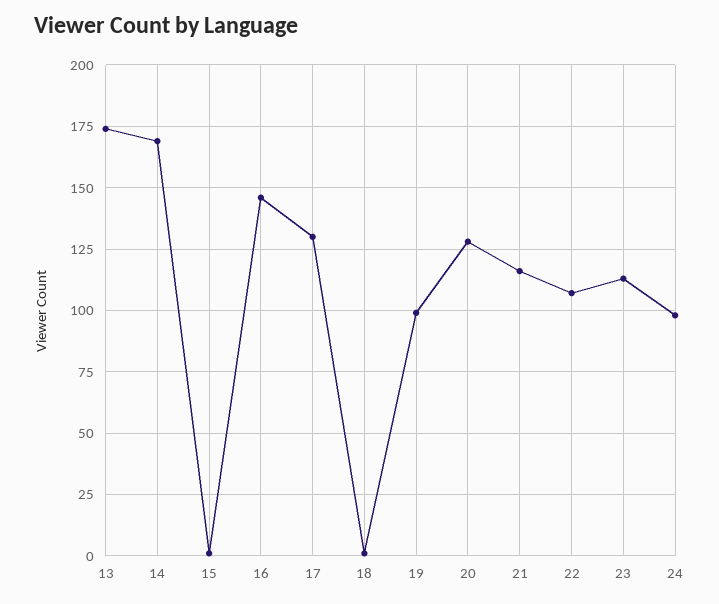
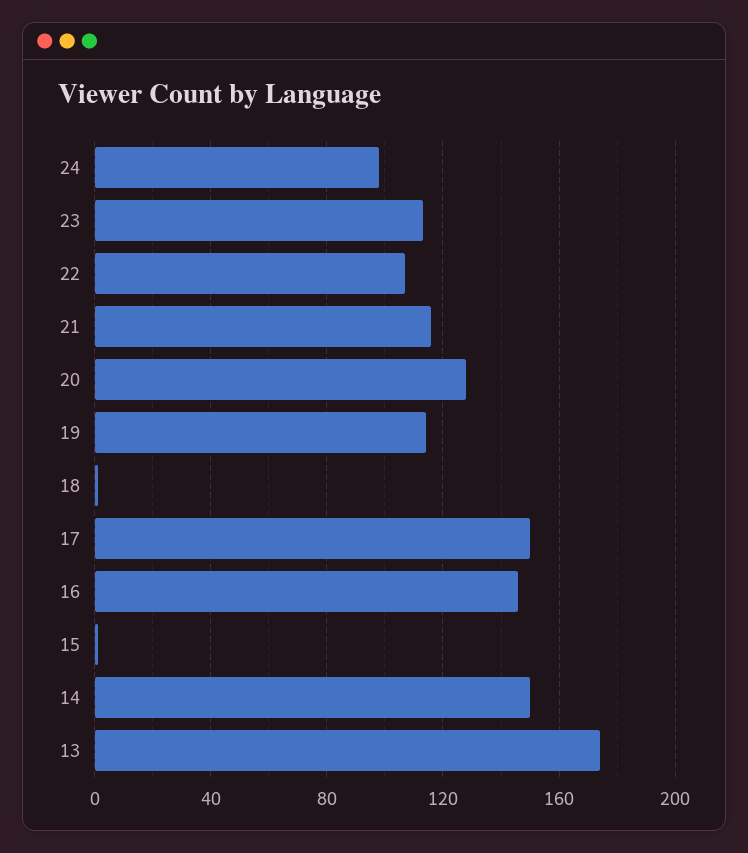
  {
    "13": 175,
-   "14": 170,
+   "14": 150,
    "15": 0,
    "16": 145,
-   "17": 130,
+   "17": 150,
    "18": 0,
-   "19": 100,
+   "19": 115,
    "20": 130,
    "21": 115,
    "22": 105,
    "23": 115,
    "24": 100
  }

